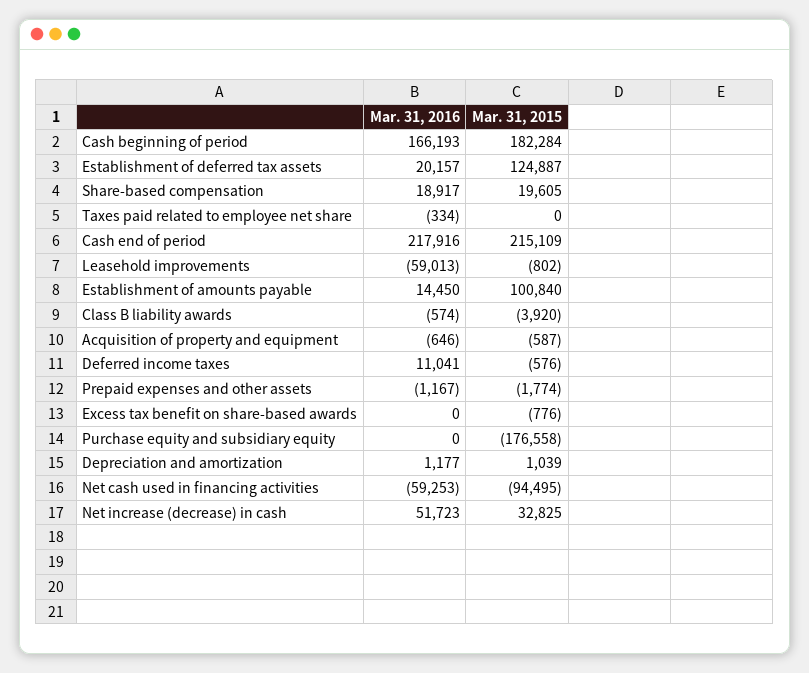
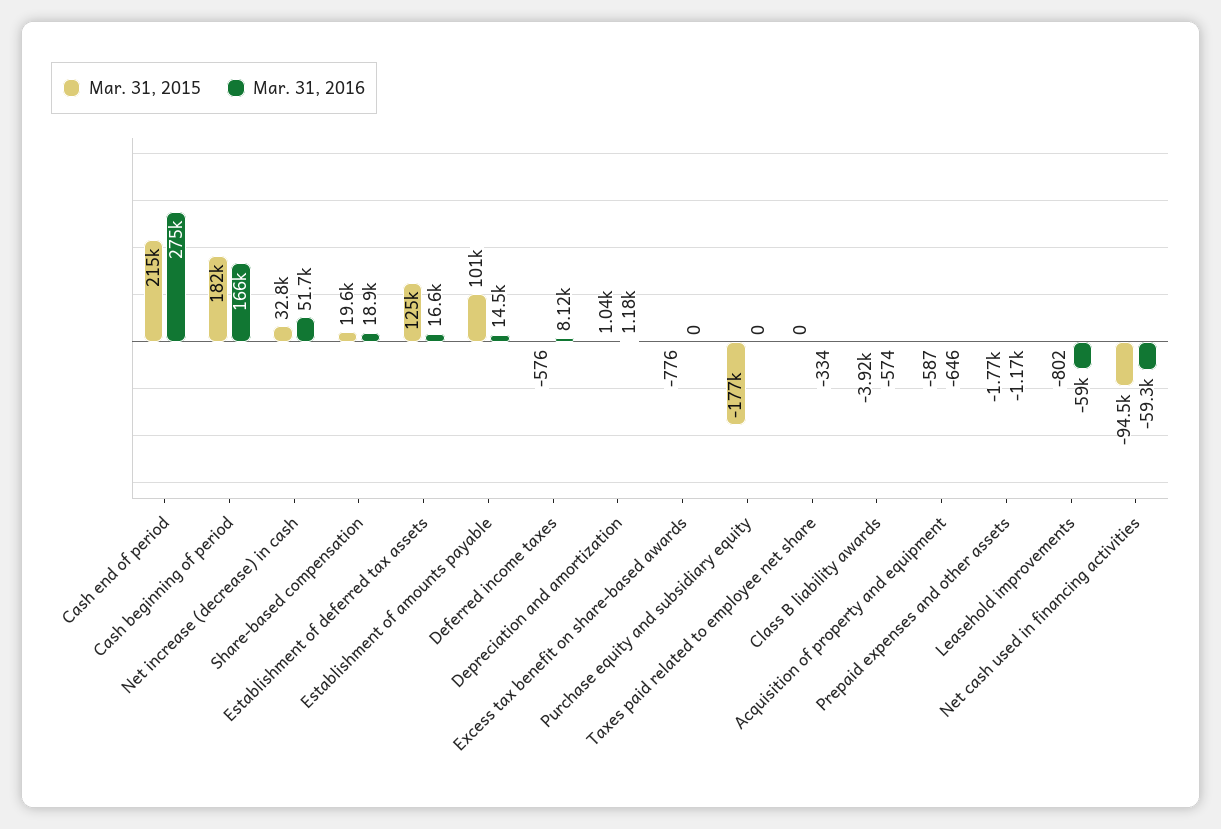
  {
    "Mar. 31, 2016": {
      "Cash beginning of period": 166193,
-     "Establishment of deferred tax assets": 20157,
+     "Establishment of deferred tax assets": 16600,
      "Share-based compensation": 18917,
      "Taxes paid related to employee net share": -334,
-     "Cash end of period": 217916,
+     "Cash end of period": 275000,
      "Leasehold improvements": -59013,
      "Establishment of amounts payable": 14450,
      "Class B liability awards": -574,
      "Acquisition of property and equipment": -646,
-     "Deferred income taxes": 11041,
+     "Deferred income taxes": 8120,
      "Prepaid expenses and other assets": -1167,
      "Excess tax benefit on share-based awards": 0,
      "Purchase equity and subsidiary equity": 0,
      "Depreciation and amortization": 1177,
      "Net cash used in financing activities": -59253,
      "Net increase (decrease) in cash": 51723
    },
    "Mar. 31, 2015": {
      "Cash beginning of period": 182284,
      "Establishment of deferred tax assets": 124887,
      "Share-based compensation": 19605,
      "Taxes paid related to employee net share": 0,
      "Cash end of period": 215109,
      "Leasehold improvements": -802,
      "Establishment of amounts payable": 100840,
      "Class B liability awards": -3920,
      "Acquisition of property and equipment": -587,
      "Deferred income taxes": -576,
      "Prepaid expenses and other assets": -1774,
      "Excess tax benefit on share-based awards": -776,
      "Purchase equity and subsidiary equity": -176558,
      "Depreciation and amortization": 1039,
      "Net cash used in financing activities": -94495,
      "Net increase (decrease) in cash": 32825
    }
  }

